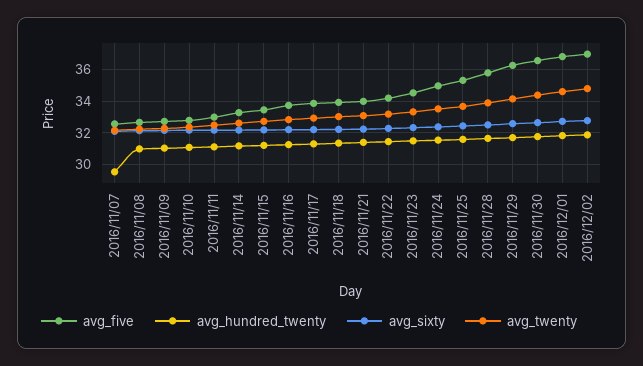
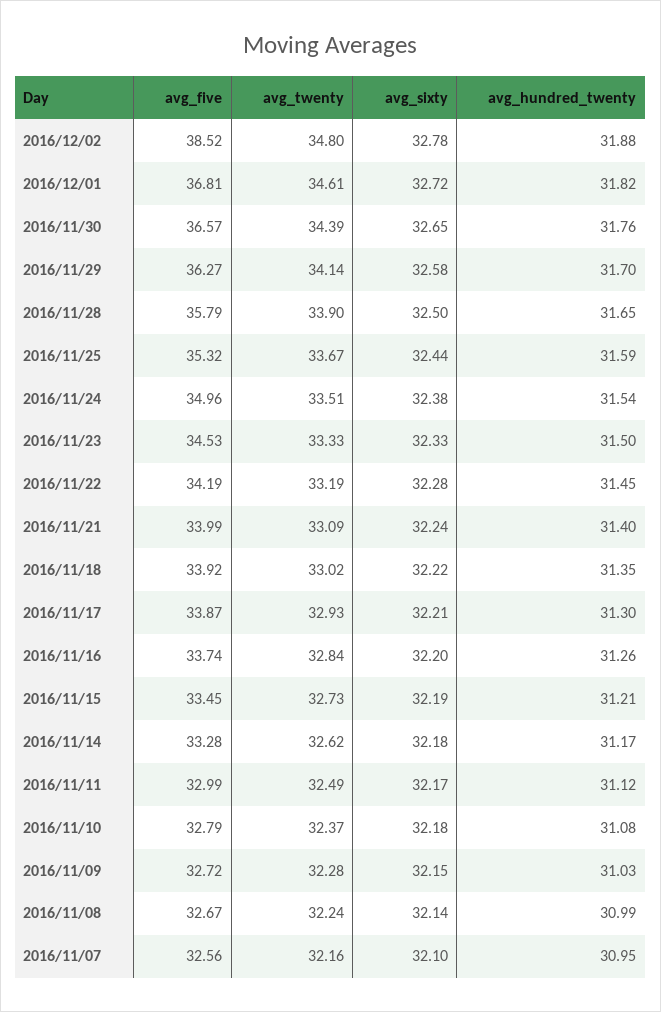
  {
    "avg_five": {
      "2016/11/07": 32.56,
      "2016/11/08": 32.67,
      "2016/11/09": 32.72,
      "2016/11/10": 32.79,
      "2016/11/11": 32.99,
      "2016/11/14": 33.28,
      "2016/11/15": 33.45,
      "2016/11/16": 33.74,
      "2016/11/17": 33.87,
      "2016/11/18": 33.92,
      "2016/11/21": 33.99,
      "2016/11/22": 34.19,
      "2016/11/23": 34.53,
      "2016/11/24": 34.96,
      "2016/11/25": 35.32,
      "2016/11/28": 35.79,
      "2016/11/29": 36.27,
      "2016/11/30": 36.57,
      "2016/12/01": 36.81,
-     "2016/12/02": 37
+     "2016/12/02": 38.52
    },
    "avg_hundred_twenty": {
-     "2016/11/07": 29.5,
+     "2016/11/07": 30.95,
      "2016/11/08": 30.99,
      "2016/11/09": 31.03,
      "2016/11/10": 31.08,
      "2016/11/11": 31.12,
      "2016/11/14": 31.17,
      "2016/11/15": 31.21,
      "2016/11/16": 31.26,
      "2016/11/17": 31.3,
      "2016/11/18": 31.35,
      "2016/11/21": 31.4,
      "2016/11/22": 31.45,
      "2016/11/23": 31.5,
      "2016/11/24": 31.54,
      "2016/11/25": 31.59,
      "2016/11/28": 31.65,
      "2016/11/29": 31.7,
      "2016/11/30": 31.76,
      "2016/12/01": 31.82,
      "2016/12/02": 31.88
    },
    "avg_sixty": {
      "2016/11/07": 32.1,
      "2016/11/08": 32.14,
      "2016/11/09": 32.15,
      "2016/11/10": 32.18,
      "2016/11/11": 32.17,
      "2016/11/14": 32.18,
      "2016/11/15": 32.19,
      "2016/11/16": 32.2,
      "2016/11/17": 32.21,
      "2016/11/18": 32.22,
      "2016/11/21": 32.24,
      "2016/11/22": 32.28,
      "2016/11/23": 32.33,
      "2016/11/24": 32.38,
      "2016/11/25": 32.44,
      "2016/11/28": 32.5,
      "2016/11/29": 32.58,
      "2016/11/30": 32.65,
      "2016/12/01": 32.72,
      "2016/12/02": 32.78
    },
    "avg_twenty": {
      "2016/11/07": 32.16,
      "2016/11/08": 32.24,
      "2016/11/09": 32.28,
      "2016/11/10": 32.37,
      "2016/11/11": 32.49,
      "2016/11/14": 32.62,
      "2016/11/15": 32.73,
      "2016/11/16": 32.84,
      "2016/11/17": 32.93,
      "2016/11/18": 33.02,
      "2016/11/21": 33.09,
      "2016/11/22": 33.19,
      "2016/11/23": 33.33,
      "2016/11/24": 33.51,
      "2016/11/25": 33.67,
      "2016/11/28": 33.9,
      "2016/11/29": 34.14,
      "2016/11/30": 34.39,
      "2016/12/01": 34.61,
      "2016/12/02": 34.8
    }
  }

